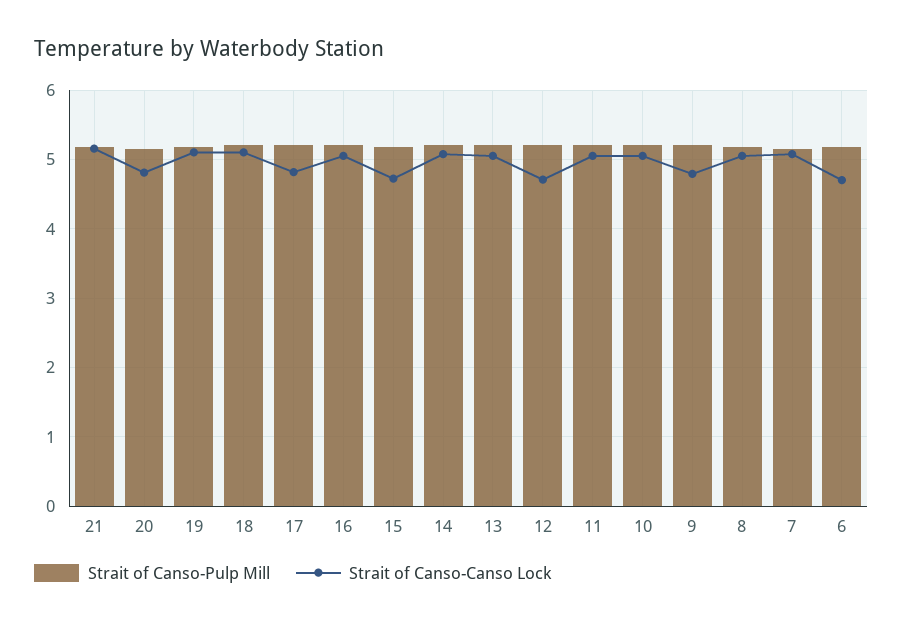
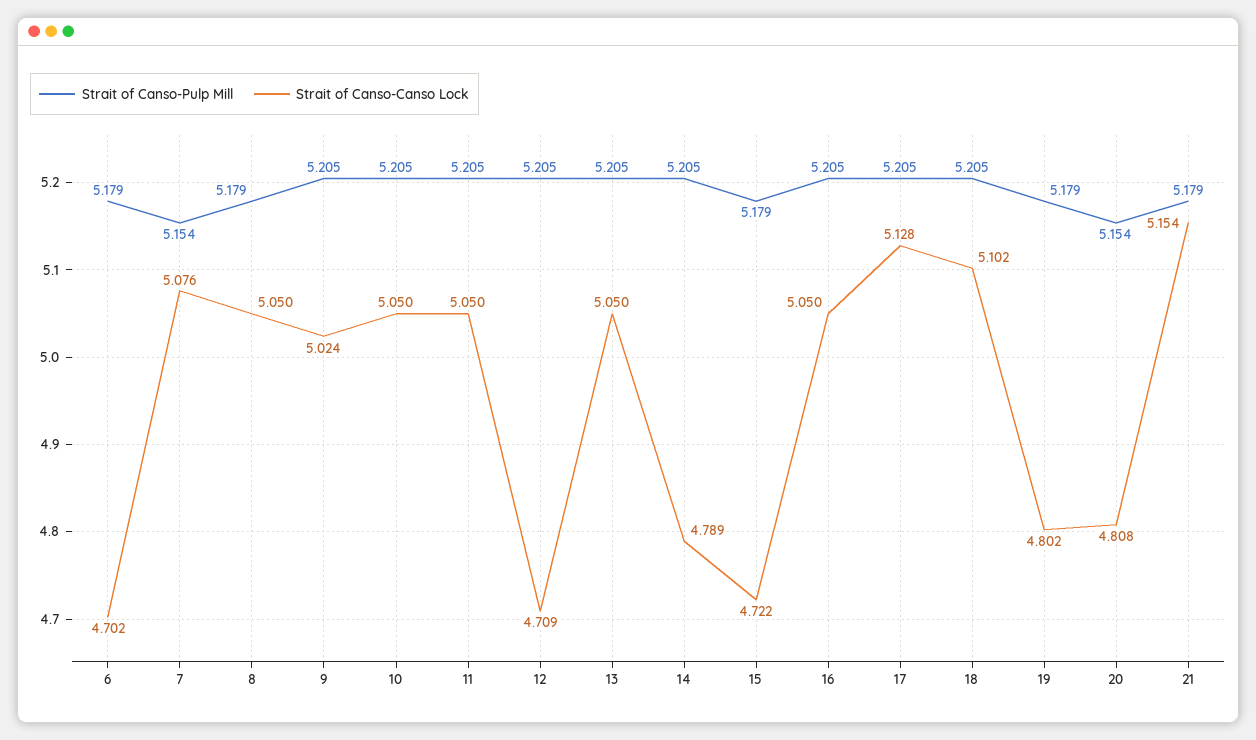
  {
    "Strait of Canso-Pulp Mill": {
      "21": 5.179,
      "20": 5.154,
      "19": 5.179,
      "18": 5.205,
      "17": 5.205,
      "16": 5.205,
      "15": 5.179,
      "14": 5.205,
      "13": 5.205,
      "12": 5.205,
      "11": 5.205,
      "10": 5.205,
      "9": 5.205,
      "8": 5.179,
      "7": 5.154,
      "6": 5.179
    },
    "Strait of Canso-Canso Lock": {
      "21": 5.154,
      "20": 4.808,
-     "19": 5.1,
+     "19": 4.802,
      "18": 5.102,
-     "17": 4.8,
+     "17": 5.128,
      "16": 5.05,
      "15": 4.722,
-     "14": 5.1,
+     "14": 4.789,
      "13": 5.05,
      "12": 4.709,
      "11": 5.05,
      "10": 5.05,
-     "9": 4.8,
+     "9": 5.024,
      "8": 5.05,
      "7": 5.076,
      "6": 4.702
    }
  }

